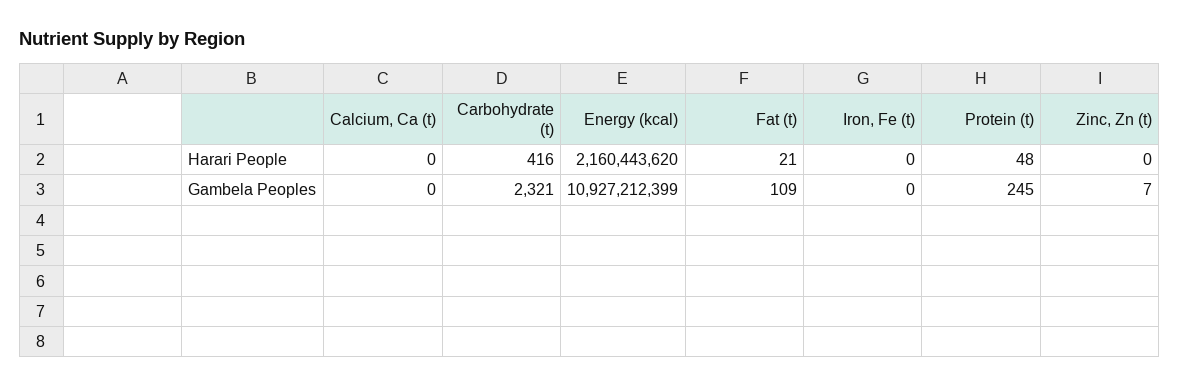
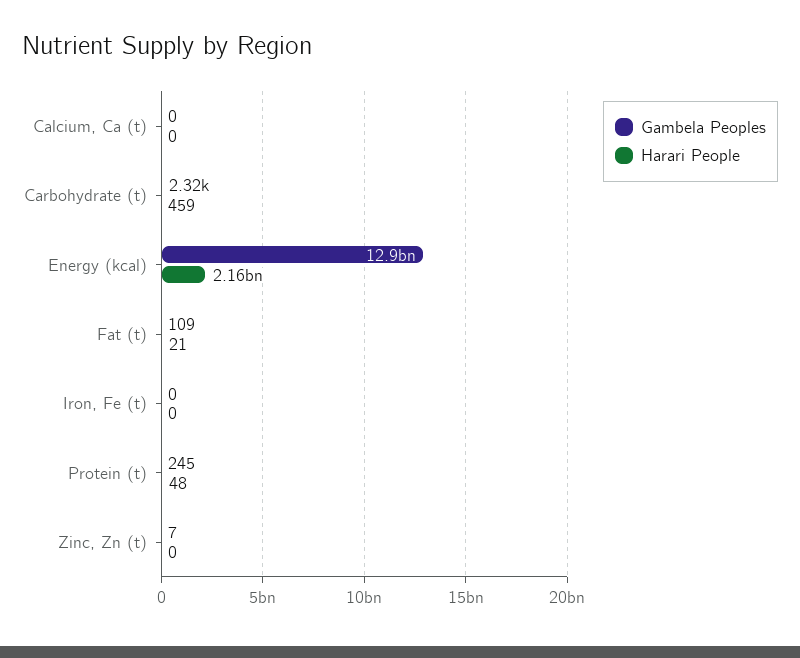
  {
    "Harari People": {
      "Calcium, Ca (t)": 0,
-     "Carbohydrate (t)": 416,
+     "Carbohydrate (t)": 459,
      "Energy (kcal)": 2160443620,
      "Fat (t)": 21,
      "Iron, Fe (t)": 0,
      "Protein (t)": 48,
      "Zinc, Zn (t)": 0
    },
    "Gambela Peoples": {
      "Calcium, Ca (t)": 0,
      "Carbohydrate (t)": 2321,
-     "Energy (kcal)": 10927212399,
+     "Energy (kcal)": 12900000000,
      "Fat (t)": 109,
      "Iron, Fe (t)": 0,
      "Protein (t)": 245,
      "Zinc, Zn (t)": 7
    }
  }

